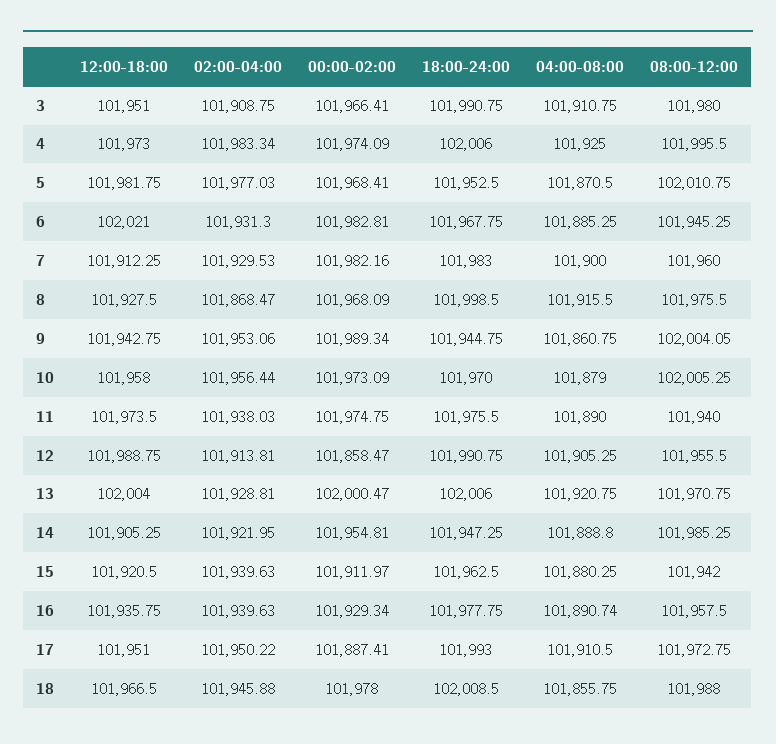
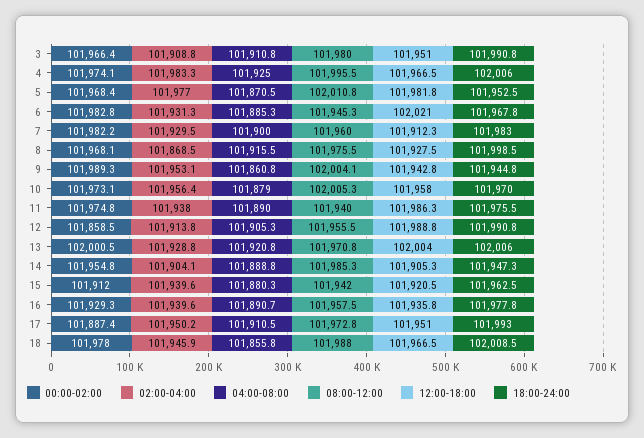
  {
    "12:00-18:00": {
      "3": 101951,
-     "4": 101973,
+     "4": 101966.5,
      "5": 101981.75,
      "6": 102021,
      "7": 101912.25,
      "8": 101927.5,
      "9": 101942.75,
      "10": 101958,
-     "11": 101973.5,
+     "11": 101986.3,
      "12": 101988.75,
      "13": 102004,
      "14": 101905.25,
      "15": 101920.5,
      "16": 101935.75,
      "17": 101951,
      "18": 101966.5
    },
    "02:00-04:00": {
      "3": 101908.75,
      "4": 101983.34,
      "5": 101977.03,
      "6": 101931.3,
      "7": 101929.53,
      "8": 101868.47,
      "9": 101953.06,
      "10": 101956.44,
      "11": 101938.03,
      "12": 101913.81,
      "13": 101928.81,
-     "14": 101921.95,
+     "14": 101904.1,
      "15": 101939.63,
      "16": 101939.63,
      "17": 101950.22,
      "18": 101945.88
    },
    "00:00-02:00": {
      "3": 101966.41,
      "4": 101974.09,
      "5": 101968.41,
      "6": 101982.81,
      "7": 101982.16,
      "8": 101968.09,
      "9": 101989.34,
      "10": 101973.09,
      "11": 101974.75,
      "12": 101858.47,
      "13": 102000.47,
      "14": 101954.81,
      "15": 101911.97,
      "16": 101929.34,
      "17": 101887.41,
      "18": 101978
    },
    "18:00-24:00": {
      "3": 101990.75,
      "4": 102006,
      "5": 101952.5,
      "6": 101967.75,
      "7": 101983,
      "8": 101998.5,
      "9": 101944.75,
      "10": 101970,
      "11": 101975.5,
      "12": 101990.75,
      "13": 102006,
      "14": 101947.25,
      "15": 101962.5,
      "16": 101977.75,
      "17": 101993,
      "18": 102008.5
    },
    "04:00-08:00": {
      "3": 101910.75,
      "4": 101925,
      "5": 101870.5,
      "6": 101885.25,
      "7": 101900,
      "8": 101915.5,
      "9": 101860.75,
      "10": 101879,
      "11": 101890,
      "12": 101905.25,
      "13": 101920.75,
      "14": 101888.8,
      "15": 101880.25,
      "16": 101890.74,
      "17": 101910.5,
      "18": 101855.75
    },
    "08:00-12:00": {
      "3": 101980,
      "4": 101995.5,
      "5": 102010.75,
      "6": 101945.25,
      "7": 101960,
      "8": 101975.5,
      "9": 102004.05,
      "10": 102005.25,
      "11": 101940,
      "12": 101955.5,
      "13": 101970.75,
      "14": 101985.25,
      "15": 101942,
      "16": 101957.5,
      "17": 101972.75,
      "18": 101988
    }
  }

